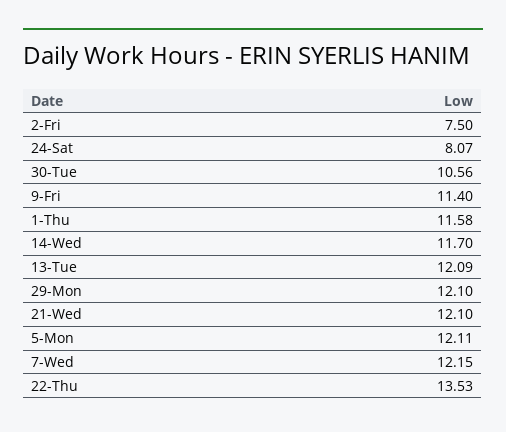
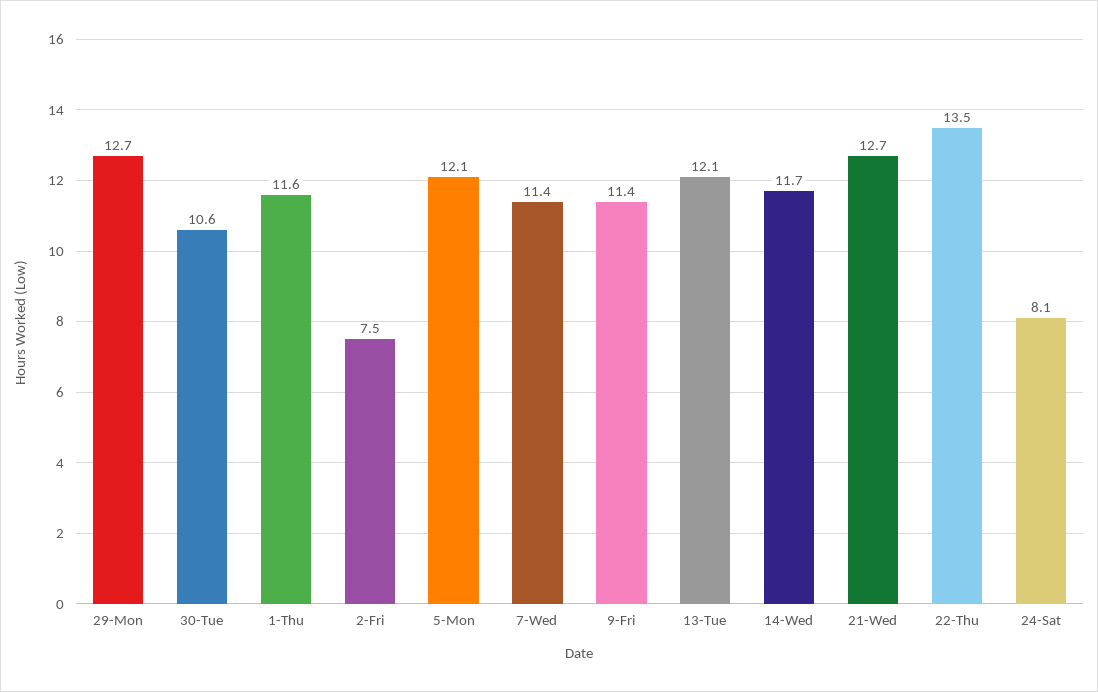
  {
    "2-Fri": 7.5,
    "24-Sat": 8.07,
    "30-Tue": 10.56,
    "9-Fri": 11.4,
    "1-Thu": 11.58,
    "14-Wed": 11.7,
    "13-Tue": 12.09,
-   "29-Mon": 12.1,
+   "29-Mon": 12.7,
-   "21-Wed": 12.1,
+   "21-Wed": 12.7,
    "5-Mon": 12.11,
-   "7-Wed": 12.15,
+   "7-Wed": 11.4,
    "22-Thu": 13.53
  }

